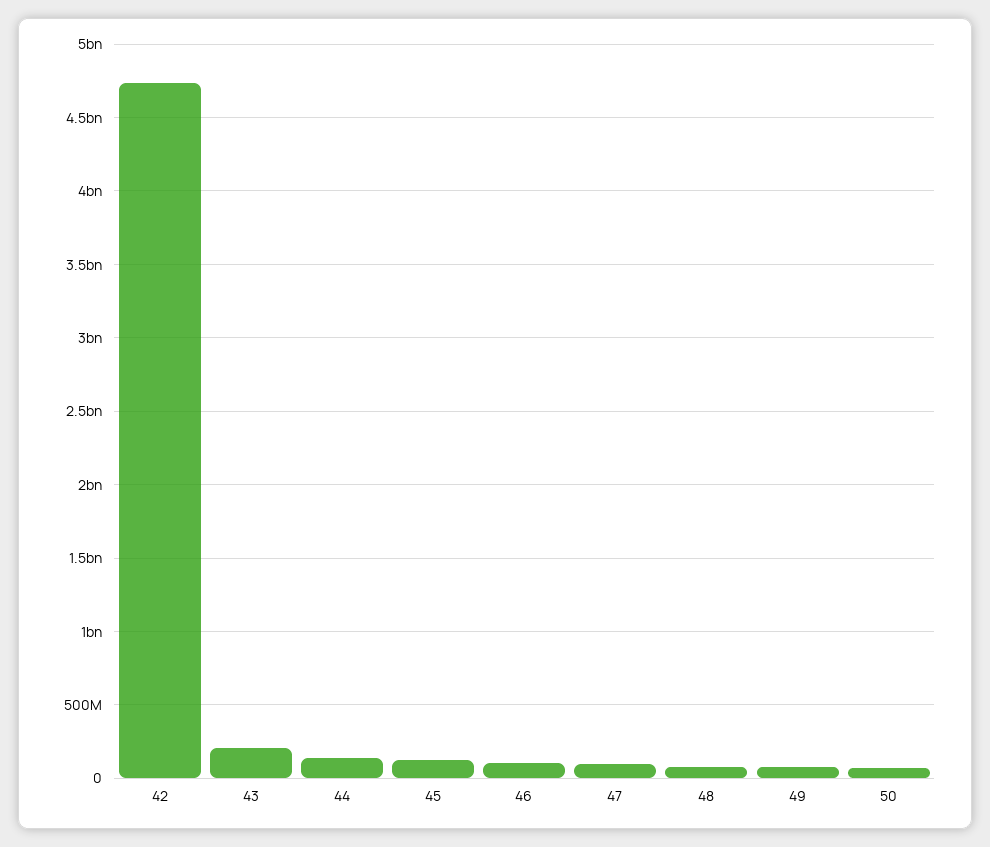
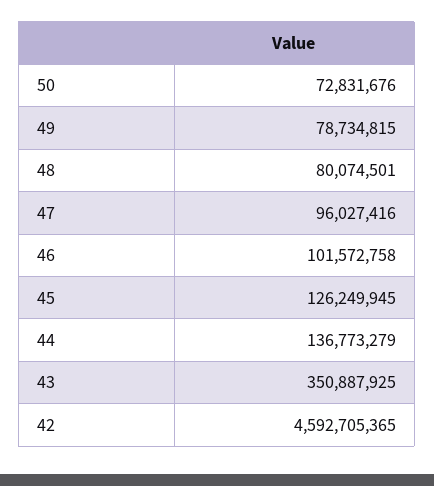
  {
-   "42": 4750000000,
+   "42": 4592705365,
-   "43": 200000000,
+   "43": 350887925,
    "44": 136773279,
    "45": 126249945,
    "46": 101572758,
    "47": 96027416,
    "48": 80074501,
    "49": 78734815,
    "50": 72831676
  }

